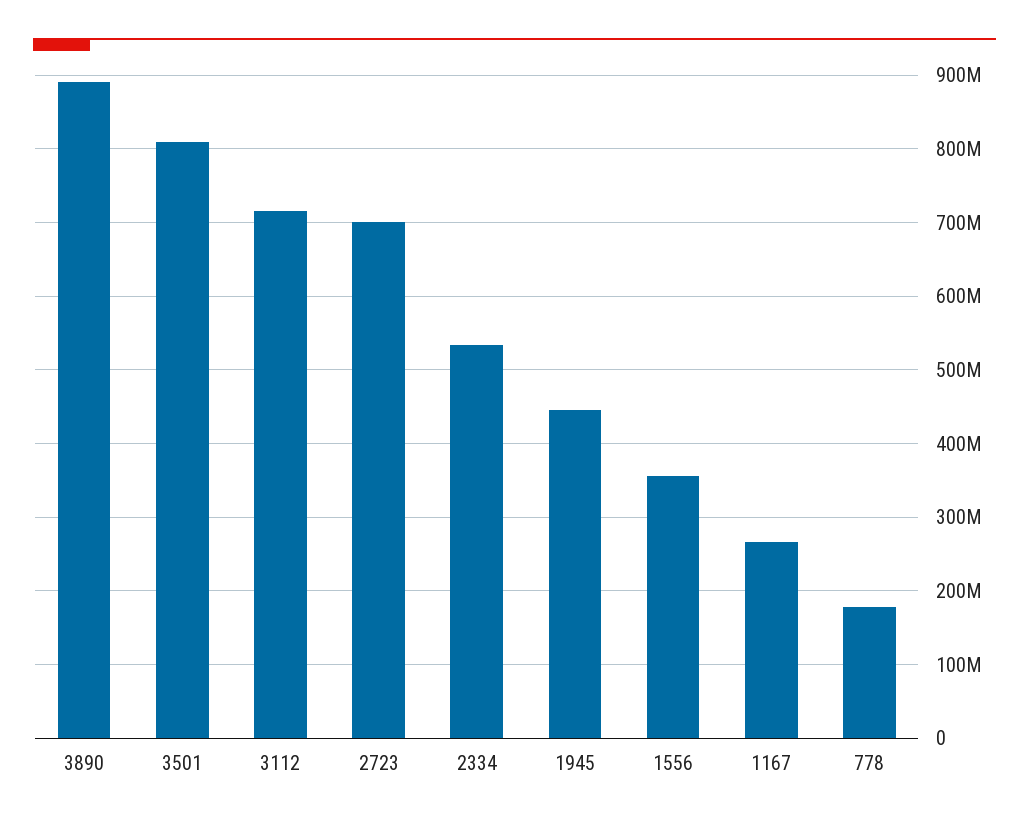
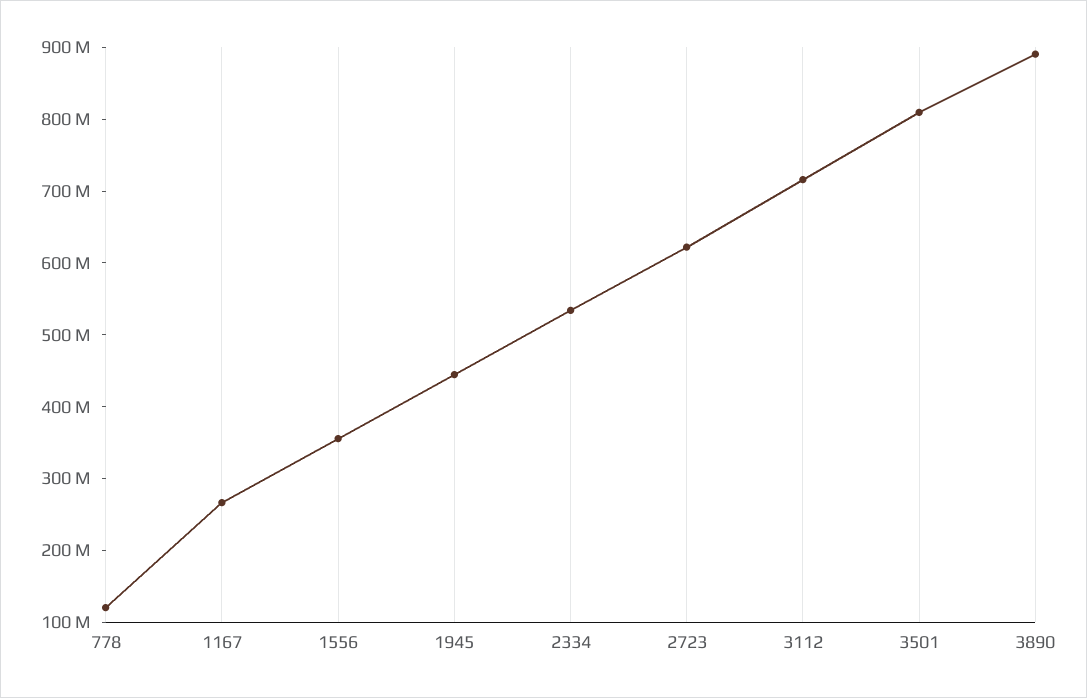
  {
    "3890": 890000000,
    "3501": 810000000,
    "3112": 720000000,
-   "2723": 700000000,
+   "2723": 620000000,
    "2334": 530000000,
    "1945": 440000000,
    "1556": 360000000,
    "1167": 270000000,
-   "778": 180000000
+   "778": 120000000
  }

